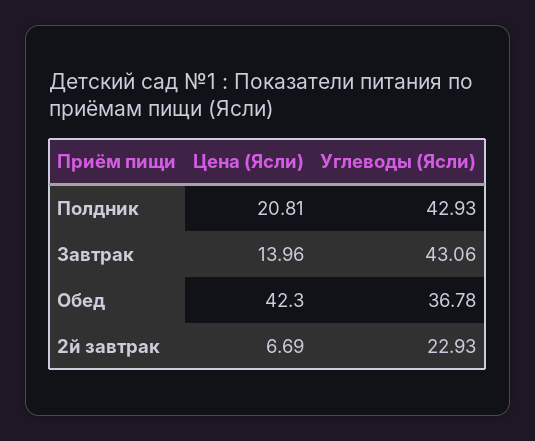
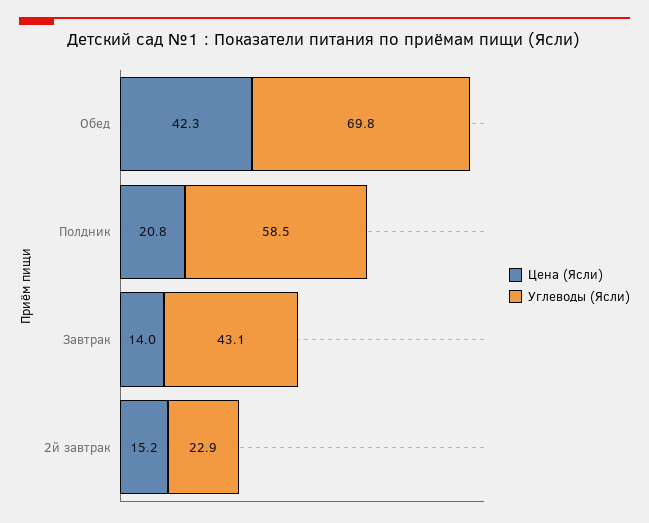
  {
    "Цена (Ясли)": {
      "Полдник": 20.81,
      "Завтрак": 13.96,
      "Обед": 42.3,
-     "2й завтрак": 6.69
+     "2й завтрак": 15.2
    },
    "Углеводы (Ясли)": {
-     "Полдник": 42.93,
+     "Полдник": 58.5,
      "Завтрак": 43.06,
-     "Обед": 36.78,
+     "Обед": 69.8,
      "2й завтрак": 22.93
    }
  }

